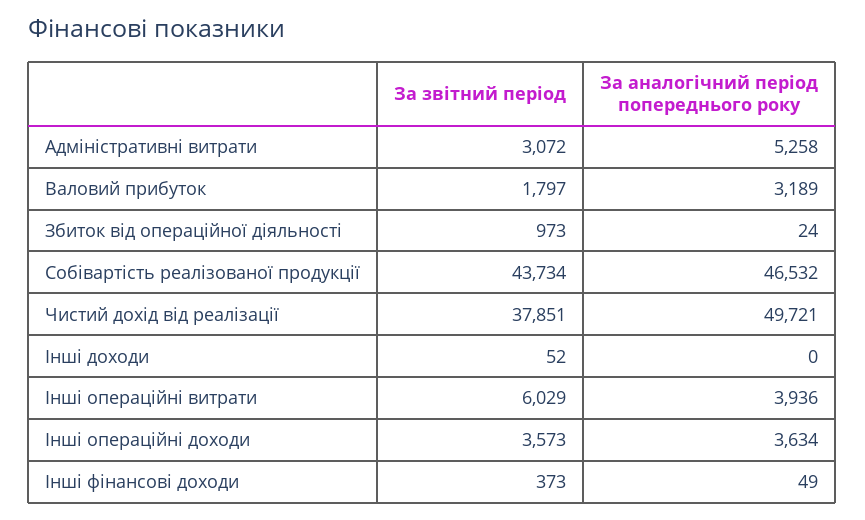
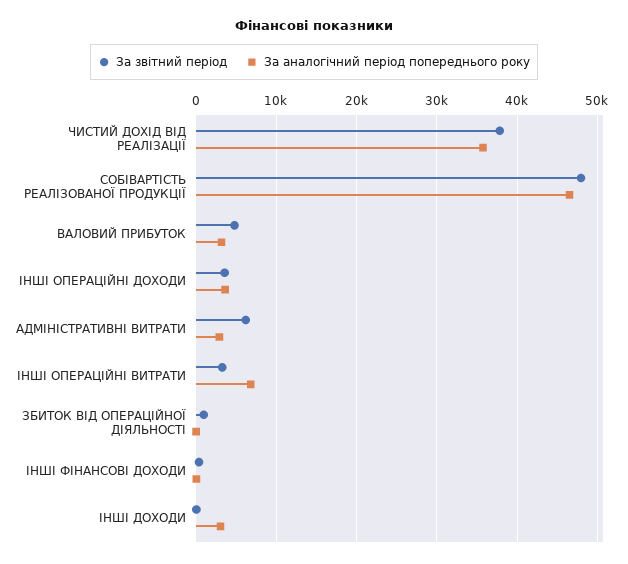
  {
    "За звітний період": {
-     "Адміністративні витрати": 3072,
+     "Адміністративні витрати": 6000,
-     "Валовий прибуток": 1797,
+     "Валовий прибуток": 5000,
      "Збиток від операційної діяльності": 973,
-     "Собівартість реалізованої продукції": 43734,
+     "Собівартість реалізованої продукції": 48000,
      "Чистий дохід від реалізації": 37851,
      "Інші доходи": 52,
-     "Інші операційні витрати": 6029,
+     "Інші операційні витрати": 3000,
      "Інші операційні доходи": 3573,
      "Інші фінансові доходи": 373
    },
    "За аналогічний період попереднього року": {
-     "Адміністративні витрати": 5258,
+     "Адміністративні витрати": 3000,
      "Валовий прибуток": 3189,
      "Збиток від операційної діяльності": 24,
      "Собівартість реалізованої продукції": 46532,
-     "Чистий дохід від реалізації": 49721,
+     "Чистий дохід від реалізації": 36000,
-     "Інші доходи": 0,
+     "Інші доходи": 3000,
-     "Інші операційні витрати": 3936,
+     "Інші операційні витрати": 7000,
      "Інші операційні доходи": 3634,
      "Інші фінансові доходи": 49
    }
  }

